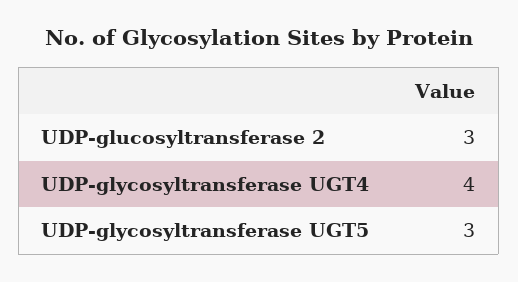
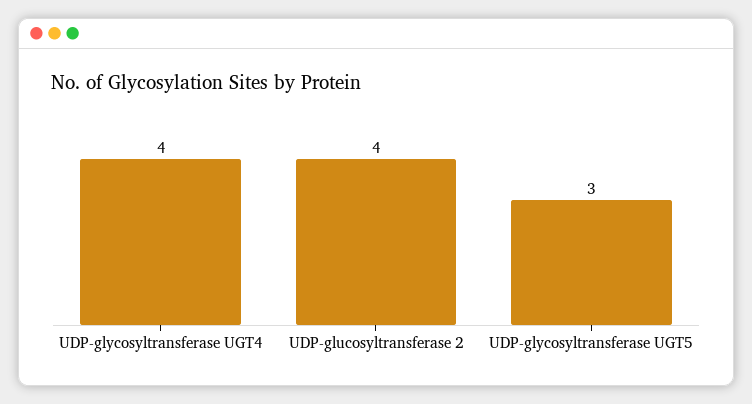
  {
-   "UDP-glucosyltransferase 2": 3,
+   "UDP-glucosyltransferase 2": 4,
    "UDP-glycosyltransferase UGT4": 4,
    "UDP-glycosyltransferase UGT5": 3
  }

